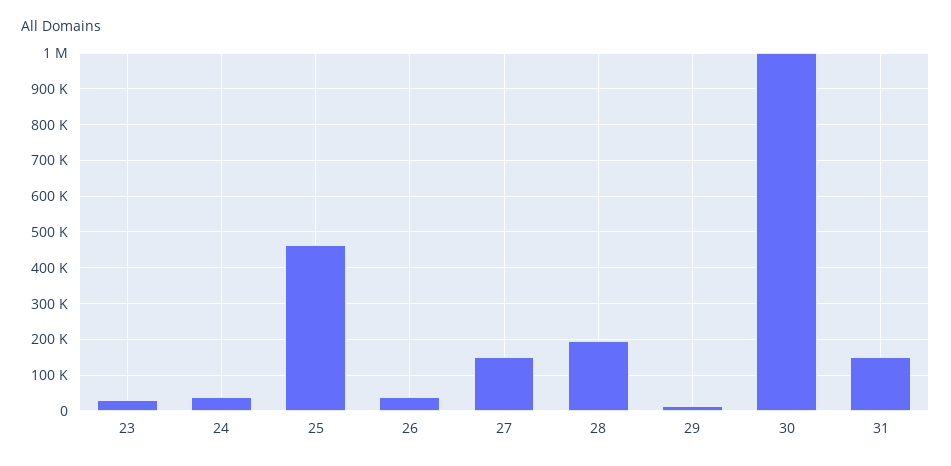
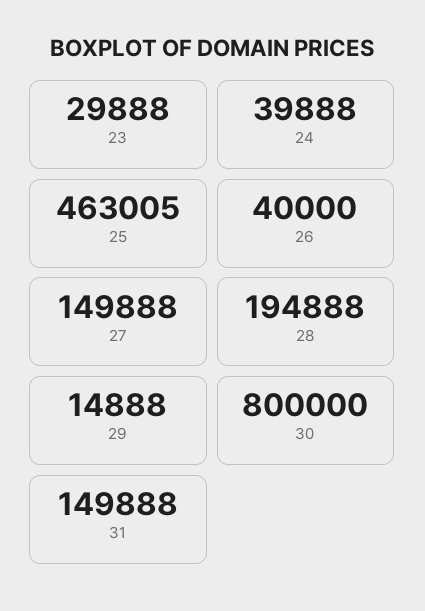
  {
    "23": 29888,
    "24": 39888,
    "25": 463005,
    "26": 40000,
    "27": 149888,
    "28": 194888,
    "29": 14888,
-   "30": 1000000,
+   "30": 800000,
    "31": 149888
  }

